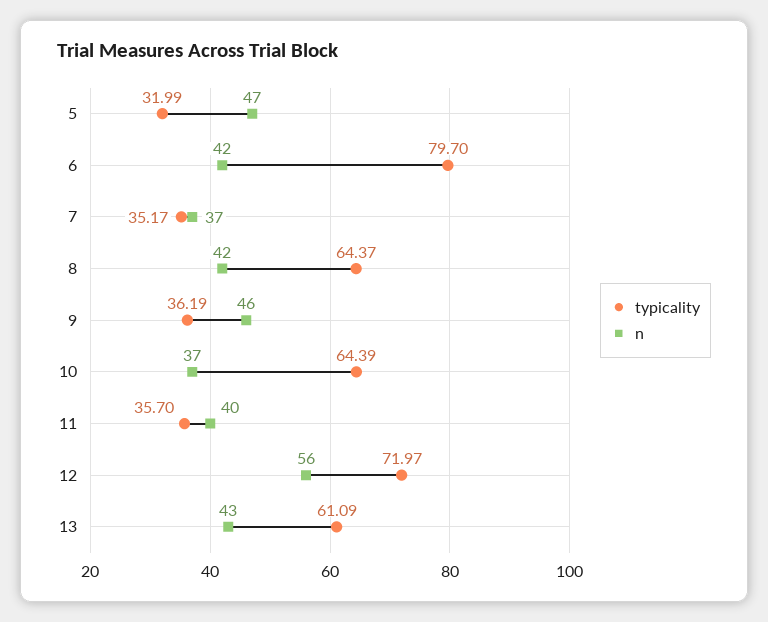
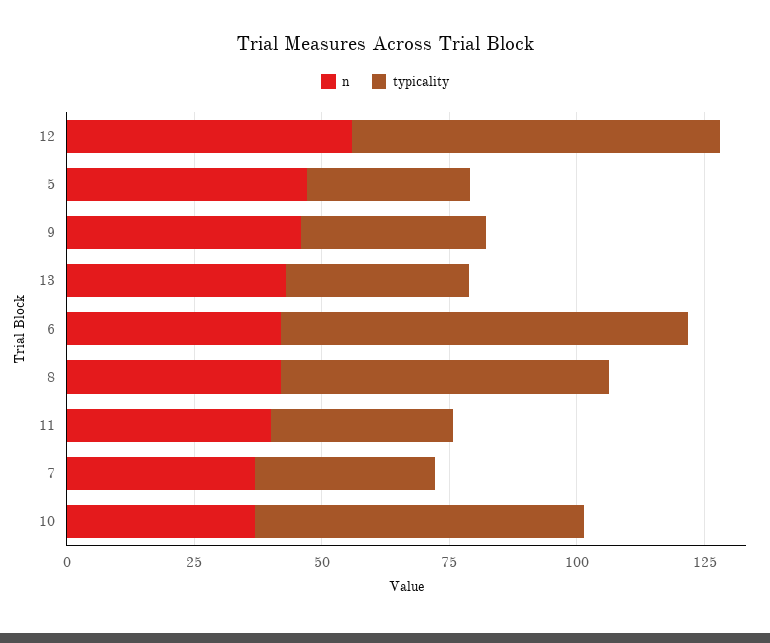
  {
    "typicality": {
      "5": 31.99,
      "6": 79.7,
      "7": 35.17,
      "8": 64.37,
      "9": 36.19,
      "10": 64.39,
      "11": 35.7,
      "12": 71.97,
-     "13": 61.09
+     "13": 35
    },
    "n": {
      "5": 47,
      "6": 42,
      "7": 37,
      "8": 42,
      "9": 46,
      "10": 37,
      "11": 40,
      "12": 56,
      "13": 43
    }
  }

